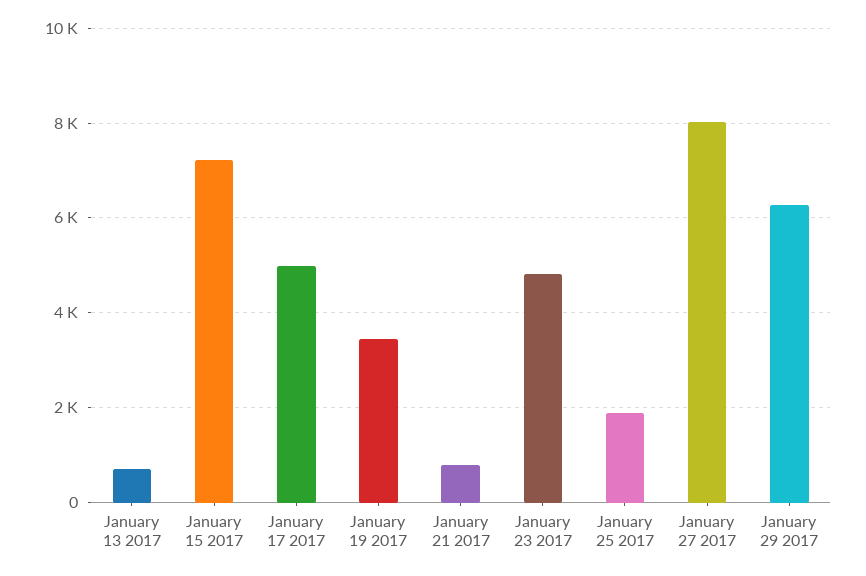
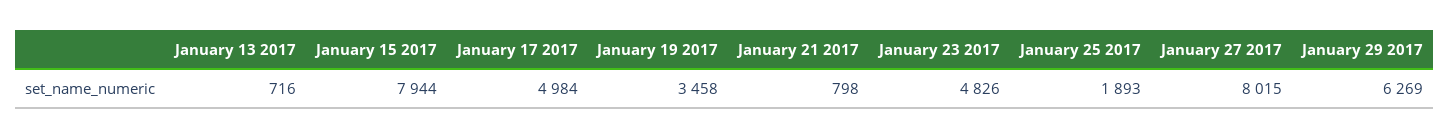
  {
    "January 13 2017": 716,
-   "January 15 2017": 7200,
+   "January 15 2017": 7944,
    "January 17 2017": 4984,
    "January 19 2017": 3458,
    "January 21 2017": 798,
    "January 23 2017": 4826,
    "January 25 2017": 1893,
    "January 27 2017": 8015,
    "January 29 2017": 6269
  }

